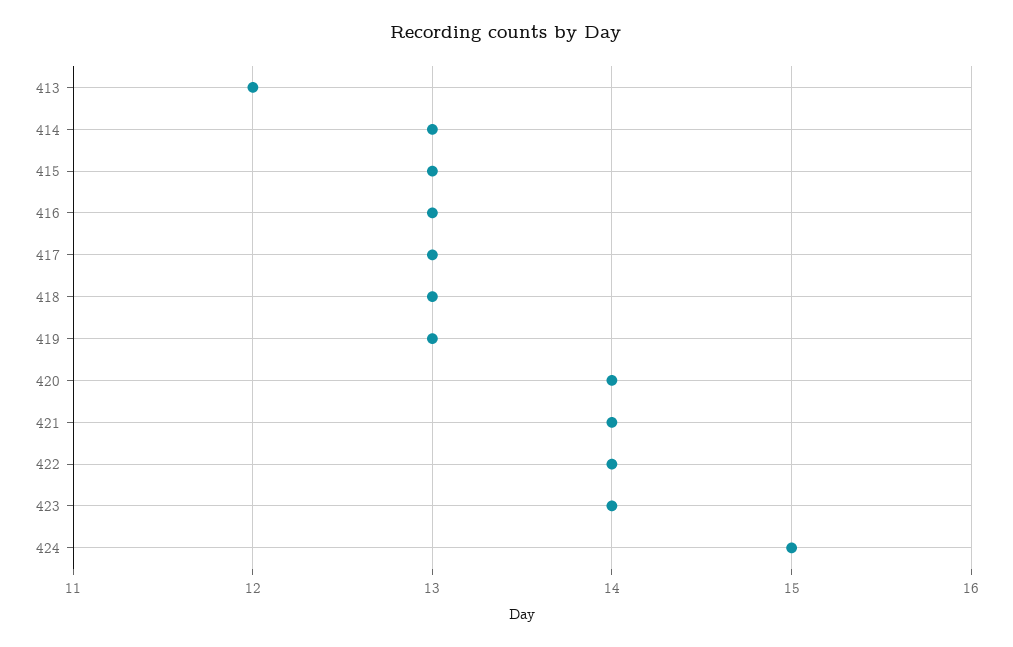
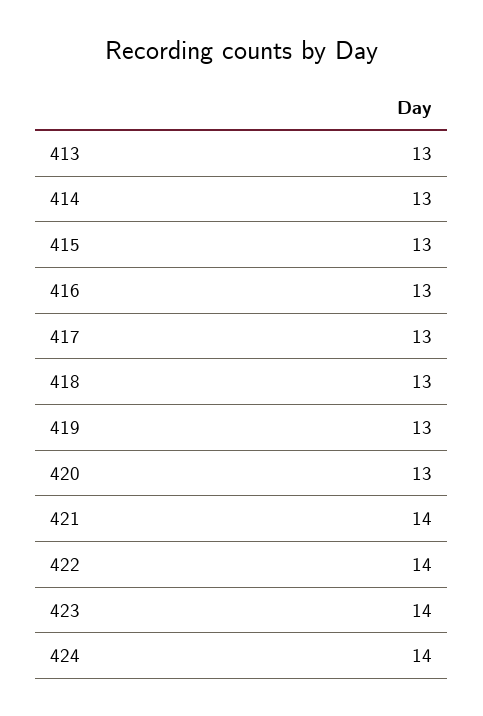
  {
-   "413": 12,
+   "413": 13,
    "414": 13,
    "415": 13,
    "416": 13,
    "417": 13,
    "418": 13,
    "419": 13,
-   "420": 14,
+   "420": 13,
    "421": 14,
    "422": 14,
    "423": 14,
-   "424": 15
+   "424": 14
  }

